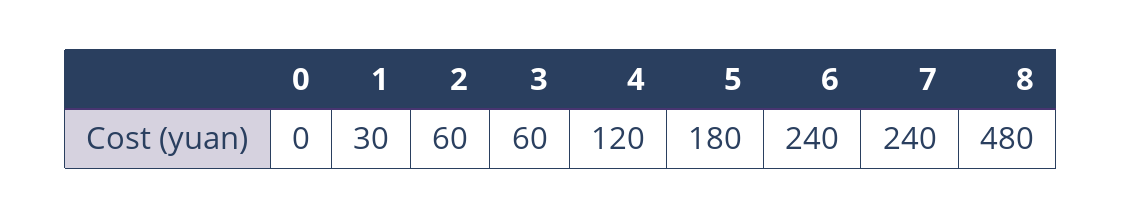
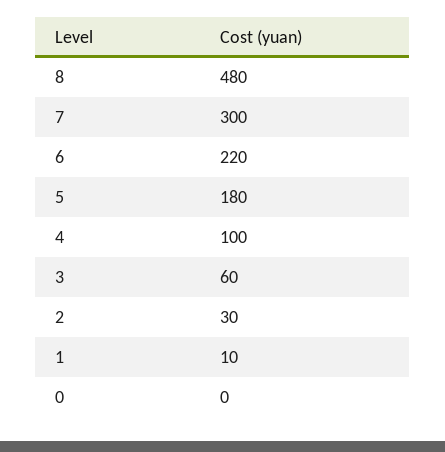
  {
    "0": 0,
-   "1": 30,
+   "1": 10,
-   "2": 60,
+   "2": 30,
    "3": 60,
-   "4": 120,
+   "4": 100,
    "5": 180,
-   "6": 240,
+   "6": 220,
-   "7": 240,
+   "7": 300,
    "8": 480
  }

